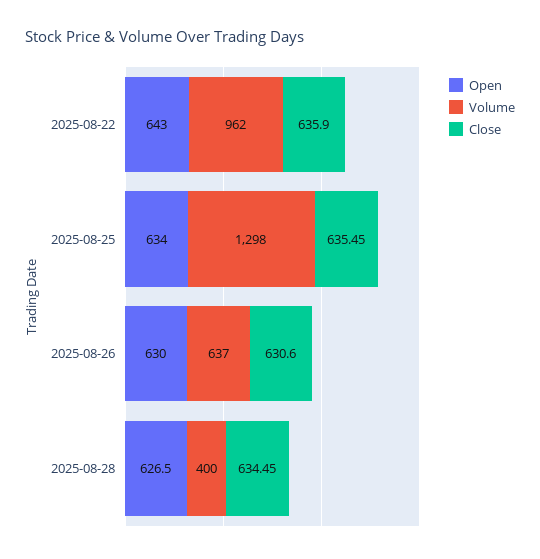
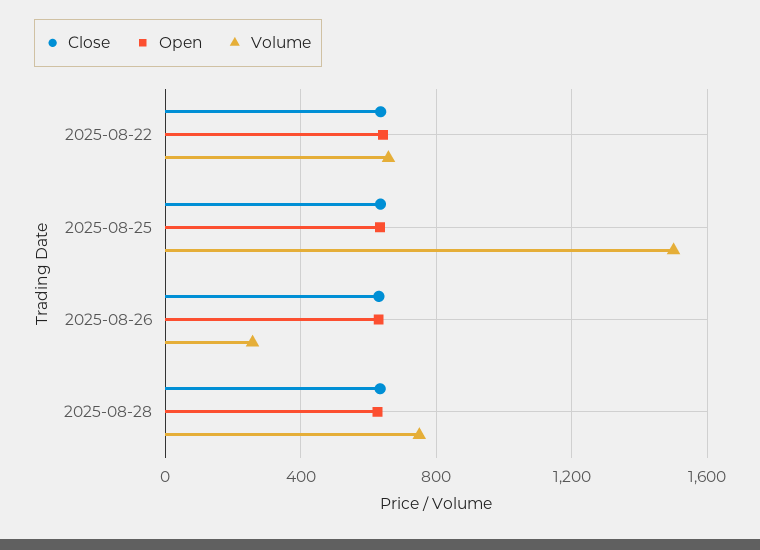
  {
    "Open": {
      "2025-08-22": 643,
      "2025-08-25": 634,
      "2025-08-26": 630,
      "2025-08-28": 626.5
    },
    "Volume": {
-     "2025-08-22": 962,
+     "2025-08-22": 650,
-     "2025-08-25": 1298,
+     "2025-08-25": 1500,
-     "2025-08-26": 637,
+     "2025-08-26": 250,
-     "2025-08-28": 400
+     "2025-08-28": 750
    },
    "Close": {
      "2025-08-22": 635.9,
      "2025-08-25": 635.45,
      "2025-08-26": 630.6,
      "2025-08-28": 634.45
    }
  }

